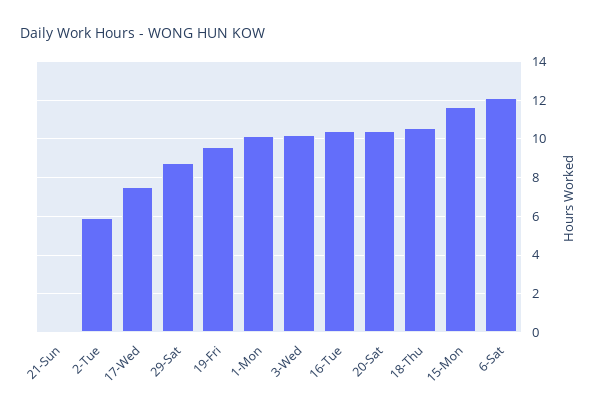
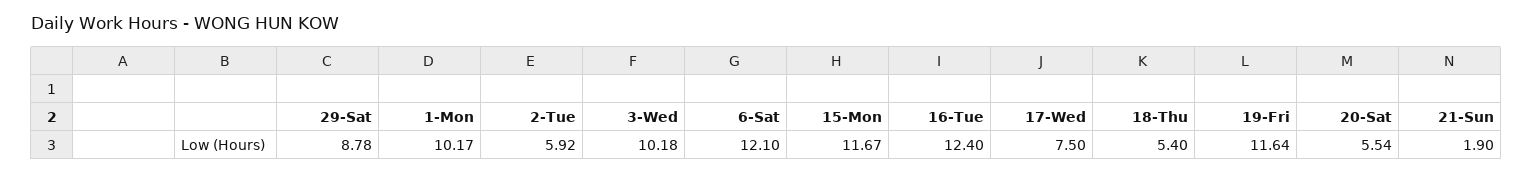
  {
-   "21-Sun": 0,
+   "21-Sun": 1.9,
    "2-Tue": 5.92,
    "17-Wed": 7.5,
    "29-Sat": 8.78,
-   "19-Fri": 9.5,
+   "19-Fri": 11.64,
    "1-Mon": 10.17,
    "3-Wed": 10.18,
-   "16-Tue": 10.5,
+   "16-Tue": 12.4,
-   "20-Sat": 10.5,
+   "20-Sat": 5.54,
-   "18-Thu": 10.5,
+   "18-Thu": 5.4,
    "15-Mon": 11.67,
    "6-Sat": 12.1
  }

